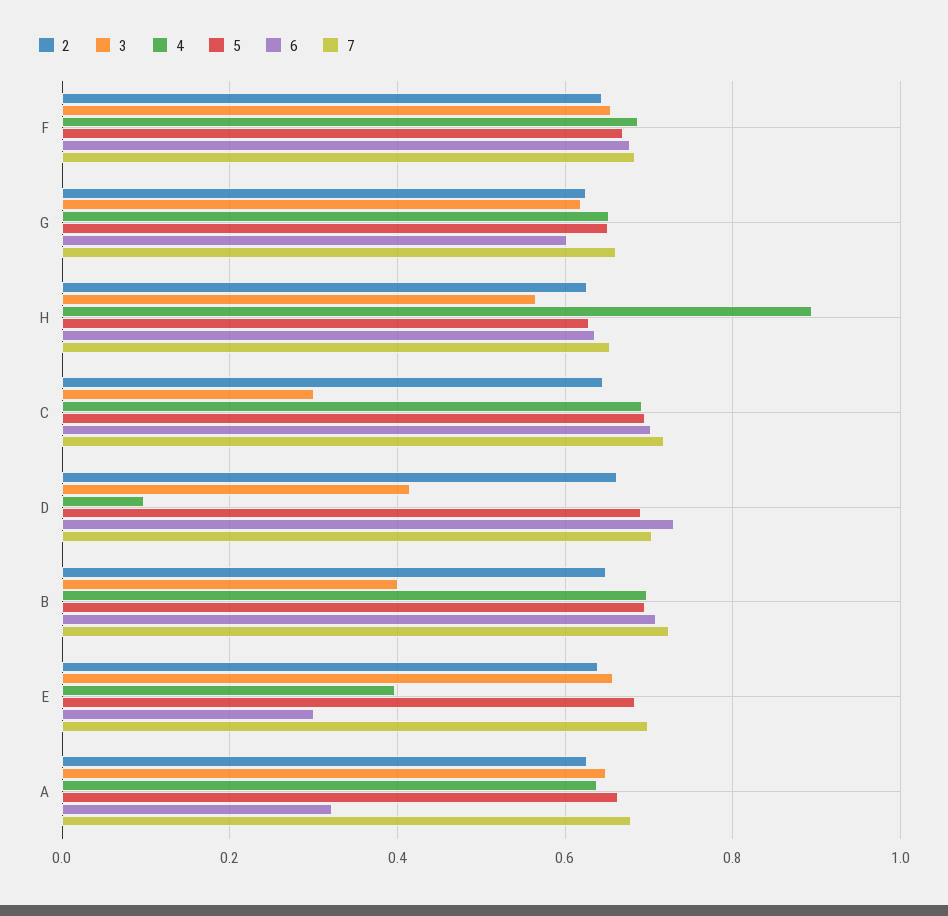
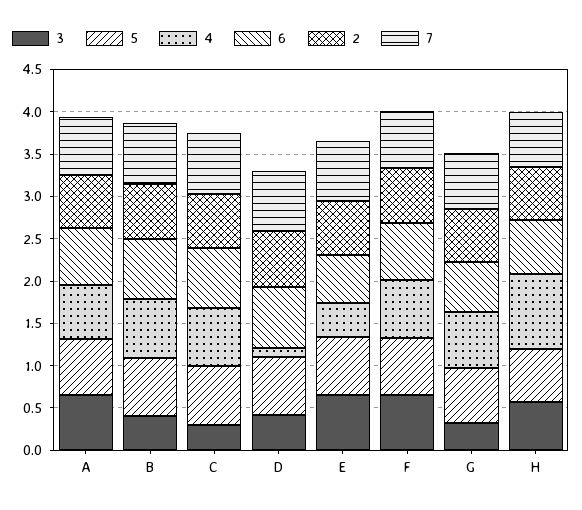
  {
    "2": {
      "F": 0.64,
      "G": 0.62,
      "H": 0.62,
      "C": 0.64,
      "D": 0.66,
      "B": 0.64,
      "E": 0.64,
      "A": 0.62
    },
    "3": {
      "F": 0.66,
-     "G": 0.62,
+     "G": 0.3,
      "H": 0.56,
      "C": 0.3,
      "D": 0.42,
      "B": 0.4,
      "E": 0.66,
      "A": 0.64
    },
    "4": {
      "F": 0.68,
      "G": 0.66,
      "H": 0.9,
      "C": 0.7,
      "D": 0.1,
      "B": 0.7,
      "E": 0.4,
      "A": 0.64
    },
    "5": {
      "F": 0.66,
      "G": 0.66,
      "H": 0.62,
      "C": 0.7,
      "D": 0.7,
      "B": 0.7,
      "E": 0.68,
      "A": 0.66
    },
    "6": {
      "F": 0.68,
      "G": 0.6,
      "H": 0.64,
      "C": 0.7,
      "D": 0.74,
      "B": 0.7,
-     "E": 0.3,
+     "E": 0.6,
-     "A": 0.32
+     "A": 0.7
    },
    "7": {
      "F": 0.68,
      "G": 0.66,
      "H": 0.66,
      "C": 0.72,
      "D": 0.7,
      "B": 0.72,
      "E": 0.7,
      "A": 0.68
    }
  }

